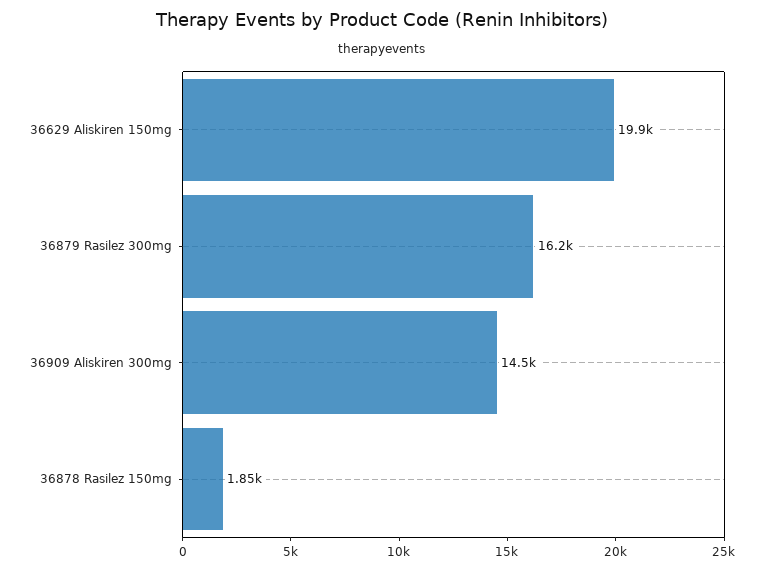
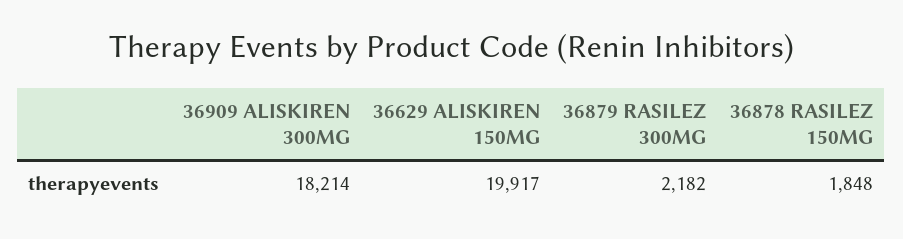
  {
    "36629 Aliskiren 150mg": 19917,
-   "36879 Rasilez 300mg": 16200,
+   "36879 Rasilez 300mg": 2182,
-   "36909 Aliskiren 300mg": 14500,
+   "36909 Aliskiren 300mg": 18214,
    "36878 Rasilez 150mg": 1848
  }

